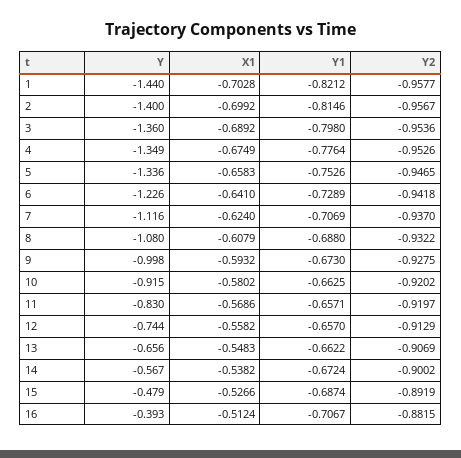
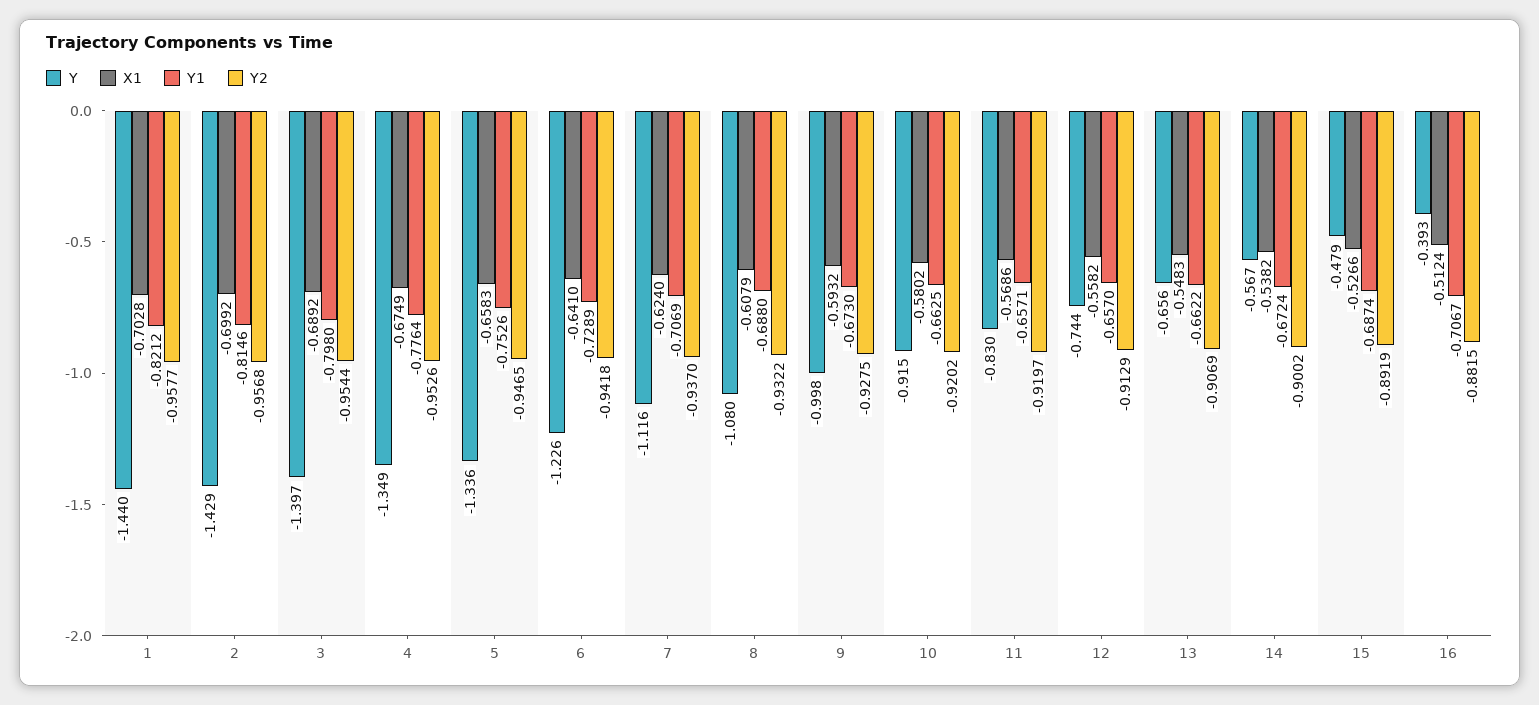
  {
    "Y": {
      "1": -1.44,
-     "2": -1.4,
+     "2": -1.429,
-     "3": -1.36,
+     "3": -1.397,
      "4": -1.349,
      "5": -1.336,
      "6": -1.226,
      "7": -1.116,
      "8": -1.08,
      "9": -0.998,
      "10": -0.915,
      "11": -0.83,
      "12": -0.744,
      "13": -0.656,
      "14": -0.567,
      "15": -0.479,
      "16": -0.393
    },
    "X1": {
      "1": -0.7028,
      "2": -0.6992,
      "3": -0.6892,
      "4": -0.6749,
      "5": -0.6583,
      "6": -0.641,
      "7": -0.624,
      "8": -0.6079,
      "9": -0.5932,
      "10": -0.5802,
      "11": -0.5686,
      "12": -0.5582,
      "13": -0.5483,
      "14": -0.5382,
      "15": -0.5266,
      "16": -0.5124
    },
    "Y1": {
      "1": -0.8212,
      "2": -0.8146,
      "3": -0.798,
      "4": -0.7764,
      "5": -0.7526,
      "6": -0.7289,
      "7": -0.7069,
      "8": -0.688,
      "9": -0.673,
      "10": -0.6625,
      "11": -0.6571,
      "12": -0.657,
      "13": -0.6622,
      "14": -0.6724,
      "15": -0.6874,
      "16": -0.7067
    },
    "Y2": {
      "1": -0.9577,
-     "2": -0.9567,
+     "2": -0.9568,
-     "3": -0.9536,
+     "3": -0.9544,
      "4": -0.9526,
      "5": -0.9465,
      "6": -0.9418,
      "7": -0.937,
      "8": -0.9322,
      "9": -0.9275,
      "10": -0.9202,
      "11": -0.9197,
      "12": -0.9129,
      "13": -0.9069,
      "14": -0.9002,
      "15": -0.8919,
      "16": -0.8815
    }
  }

